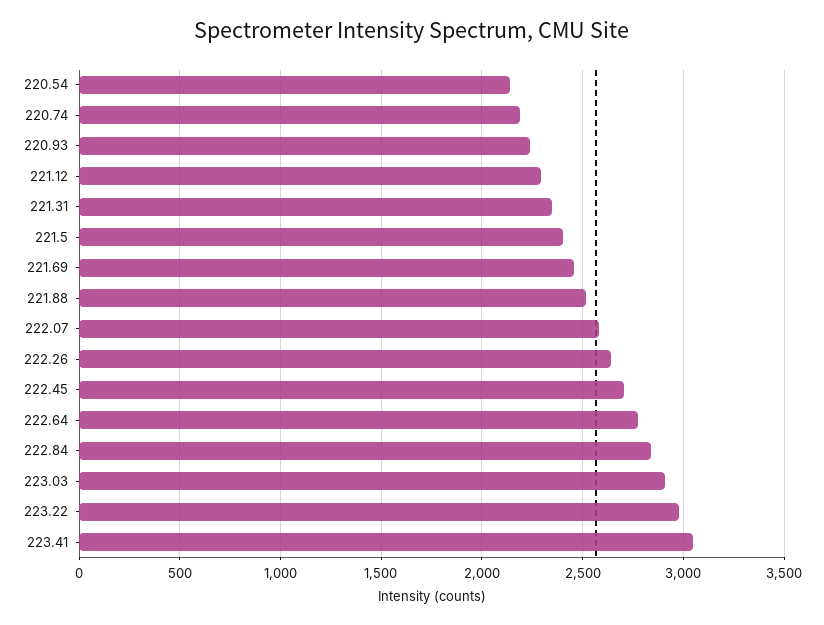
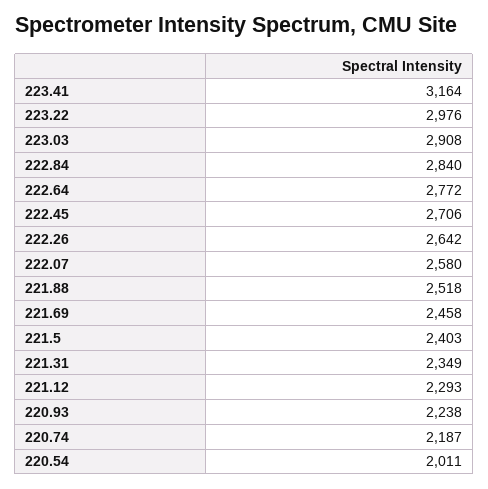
  {
-   "220.54": 2150,
+   "220.54": 2011,
    "220.74": 2187,
    "220.93": 2238,
    "221.12": 2293,
    "221.31": 2349,
    "221.5": 2403,
    "221.69": 2458,
    "221.88": 2518,
    "222.07": 2580,
    "222.26": 2642,
    "222.45": 2706,
    "222.64": 2772,
    "222.84": 2840,
    "223.03": 2908,
    "223.22": 2976,
-   "223.41": 3050
+   "223.41": 3164
  }

